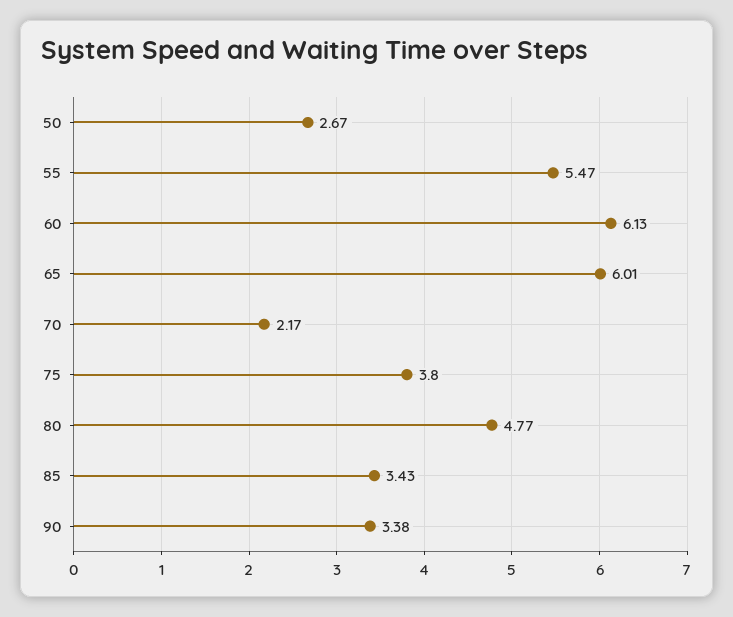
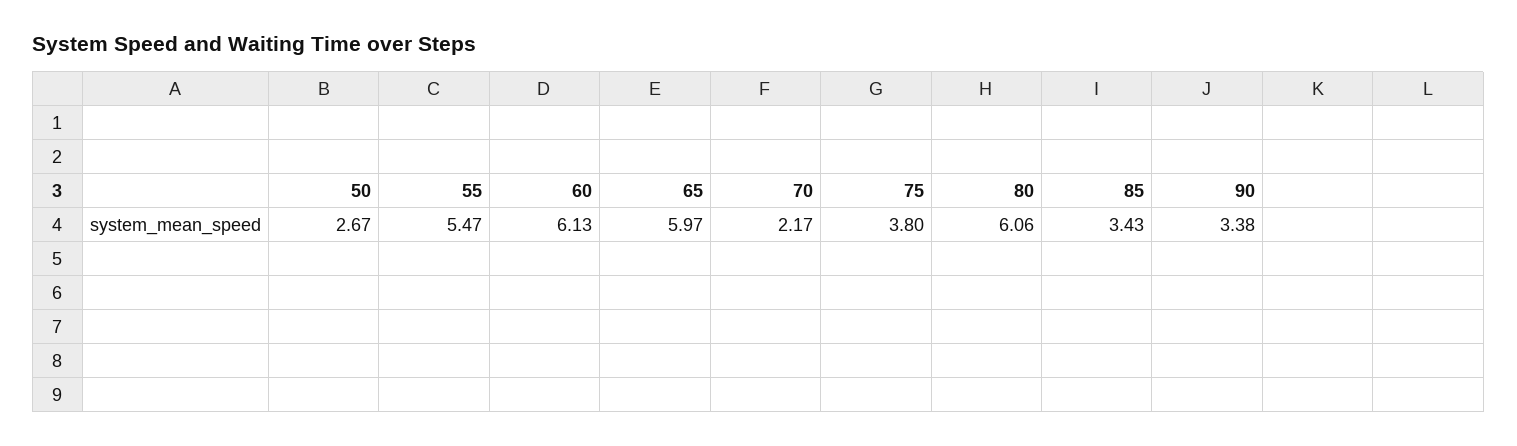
  {
    "50": 2.67,
    "55": 5.47,
    "60": 6.13,
-   "65": 6.01,
+   "65": 5.97,
    "70": 2.17,
    "75": 3.8,
-   "80": 4.77,
+   "80": 6.06,
    "85": 3.43,
    "90": 3.38
  }

